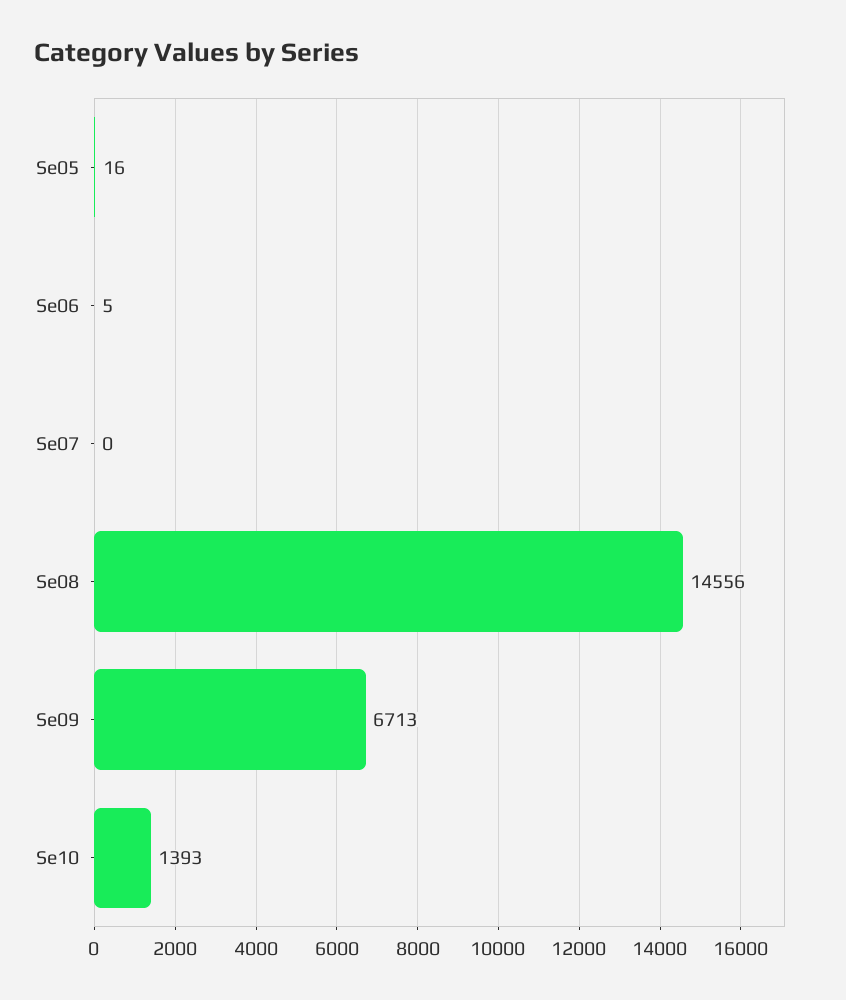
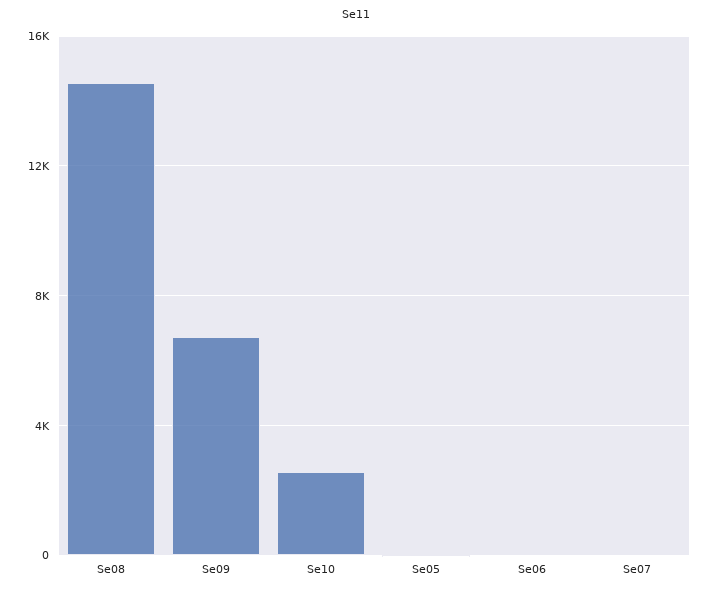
  {
    "Se05": 16,
    "Se06": 5,
    "Se07": 0,
    "Se08": 14556,
    "Se09": 6713,
-   "Se10": 1393
+   "Se10": 2500
  }

